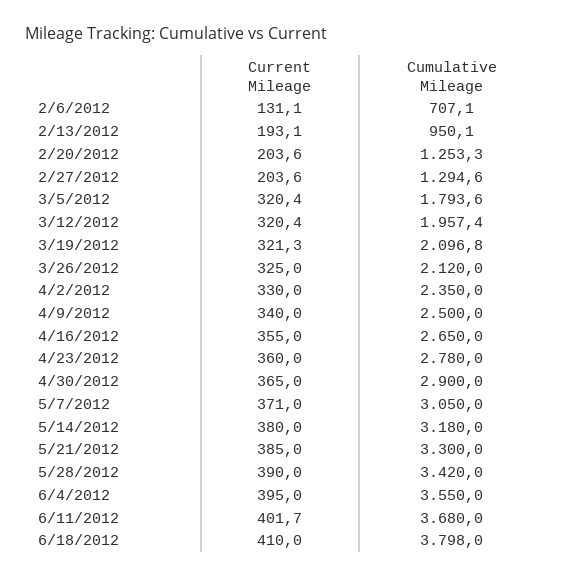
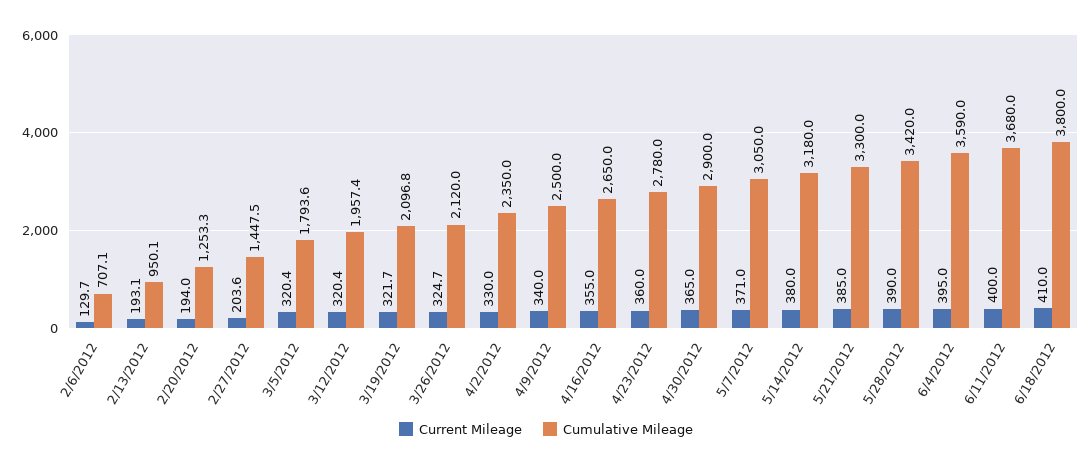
  {
    "Current Mileage": {
-     "2/6/2012": 131.1,
+     "2/6/2012": 129.7,
      "2/13/2012": 193.1,
-     "2/20/2012": 203.6,
+     "2/20/2012": 194,
      "2/27/2012": 203.6,
      "3/5/2012": 320.4,
      "3/12/2012": 320.4,
-     "3/19/2012": 321.3,
+     "3/19/2012": 321.7,
-     "3/26/2012": 325,
+     "3/26/2012": 324.7,
      "4/2/2012": 330,
      "4/9/2012": 340,
      "4/16/2012": 355,
      "4/23/2012": 360,
      "4/30/2012": 365,
      "5/7/2012": 371,
      "5/14/2012": 380,
      "5/21/2012": 385,
      "5/28/2012": 390,
      "6/4/2012": 395,
-     "6/11/2012": 401.7,
+     "6/11/2012": 400,
      "6/18/2012": 410
    },
    "Cumulative Mileage": {
      "2/6/2012": 707.1,
      "2/13/2012": 950.1,
      "2/20/2012": 1253.3,
-     "2/27/2012": 1294.6,
+     "2/27/2012": 1447.5,
      "3/5/2012": 1793.6,
      "3/12/2012": 1957.4,
      "3/19/2012": 2096.8,
      "3/26/2012": 2120,
      "4/2/2012": 2350,
      "4/9/2012": 2500,
      "4/16/2012": 2650,
      "4/23/2012": 2780,
      "4/30/2012": 2900,
      "5/7/2012": 3050,
      "5/14/2012": 3180,
      "5/21/2012": 3300,
      "5/28/2012": 3420,
-     "6/4/2012": 3550,
+     "6/4/2012": 3590,
      "6/11/2012": 3680,
-     "6/18/2012": 3798
+     "6/18/2012": 3800
    }
  }

